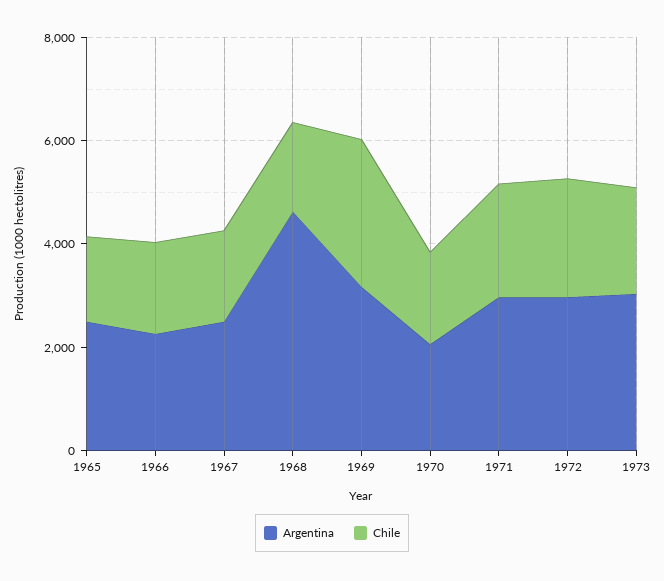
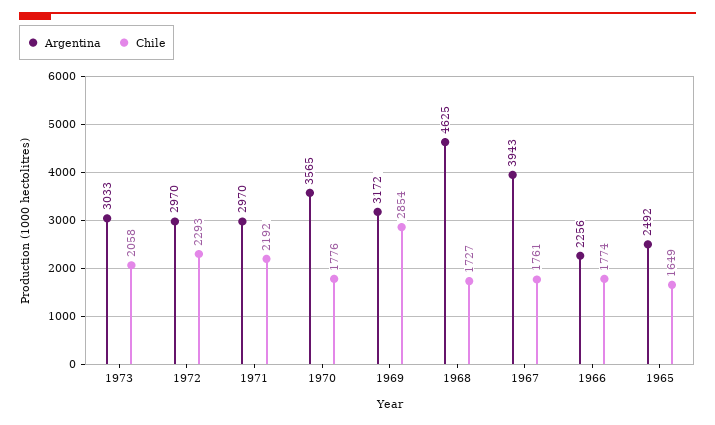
  {
    "Argentina": {
      "1965": 2492,
      "1966": 2256,
-     "1967": 2500,
+     "1967": 3943,
      "1968": 4625,
      "1969": 3172,
-     "1970": 2000,
+     "1970": 3565,
      "1971": 2970,
      "1972": 2970,
      "1973": 3033
    },
    "Chile": {
      "1965": 1649,
      "1966": 1774,
      "1967": 1761,
      "1968": 1727,
      "1969": 2854,
      "1970": 1776,
      "1971": 2192,
      "1972": 2293,
      "1973": 2058
    }
  }

